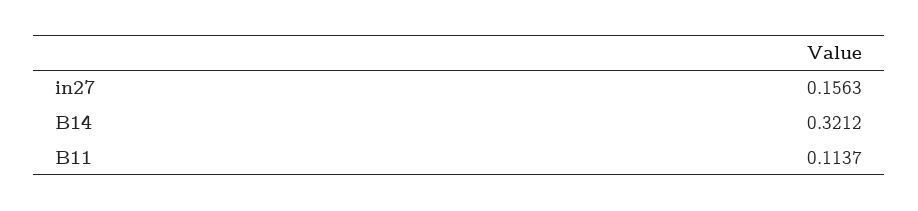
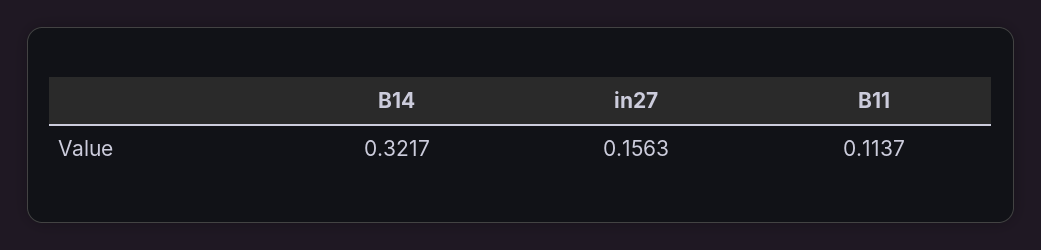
  {
    "in27": 0.1563,
-   "B14": 0.3212,
+   "B14": 0.3217,
    "B11": 0.1137
  }

